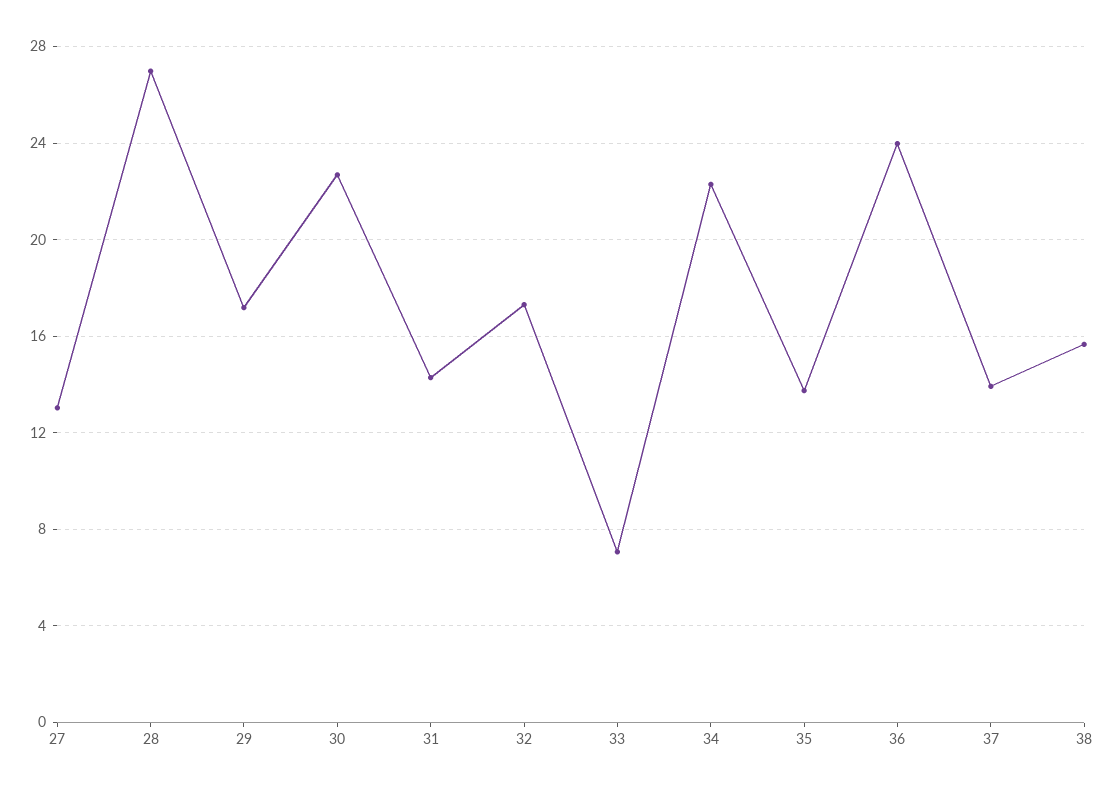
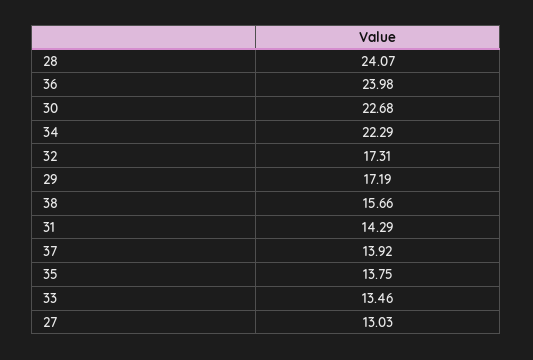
  {
    "27": 13.03,
-   "28": 27,
+   "28": 24.07,
    "29": 17.19,
    "30": 22.68,
    "31": 14.29,
    "32": 17.31,
-   "33": 7,
+   "33": 13.46,
    "34": 22.29,
    "35": 13.75,
    "36": 23.98,
    "37": 13.92,
    "38": 15.66
  }

